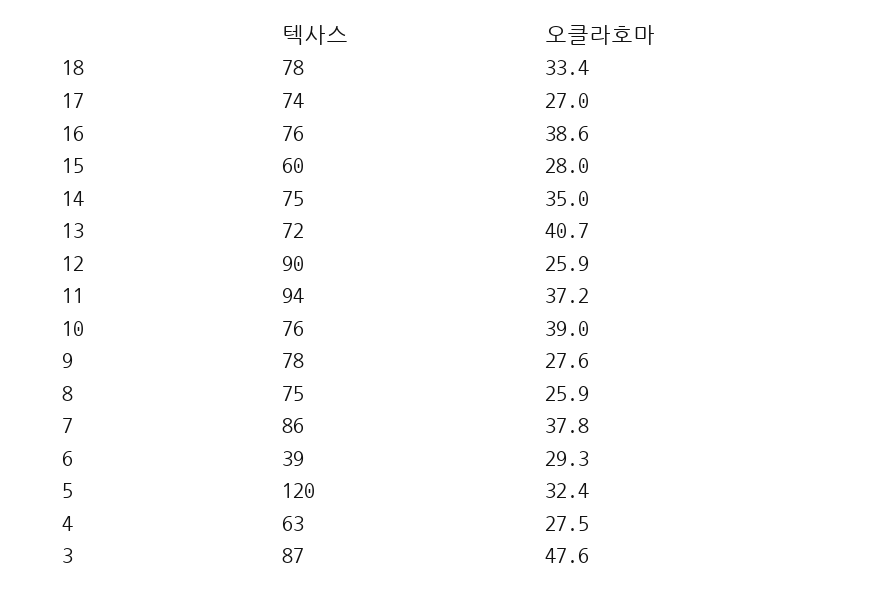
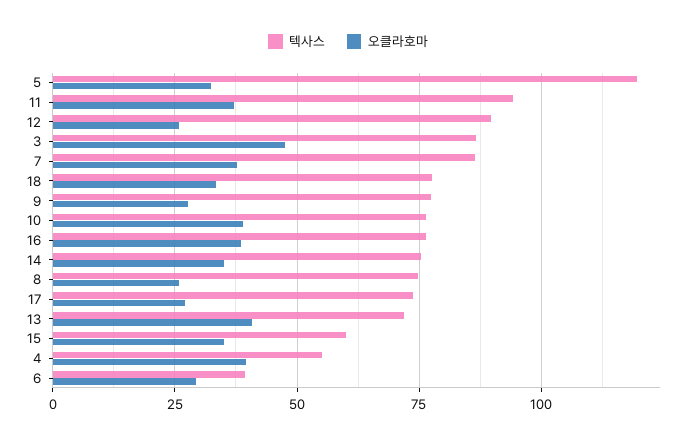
  {
    "텍사스": {
      "18": 78,
      "17": 74,
      "16": 76,
      "15": 60,
      "14": 75,
      "13": 72,
      "12": 90,
      "11": 94,
      "10": 76,
      "9": 78,
      "8": 75,
      "7": 86,
      "6": 39,
      "5": 120,
-     "4": 63,
+     "4": 55,
      "3": 87
    },
    "오클라호마": {
      "18": 33.4,
      "17": 27,
      "16": 38.6,
-     "15": 28,
+     "15": 35,
      "14": 35,
      "13": 40.7,
      "12": 25.9,
      "11": 37.2,
      "10": 39,
      "9": 27.6,
      "8": 25.9,
      "7": 37.8,
      "6": 29.3,
      "5": 32.4,
-     "4": 27.5,
+     "4": 40,
      "3": 47.6
    }
  }

